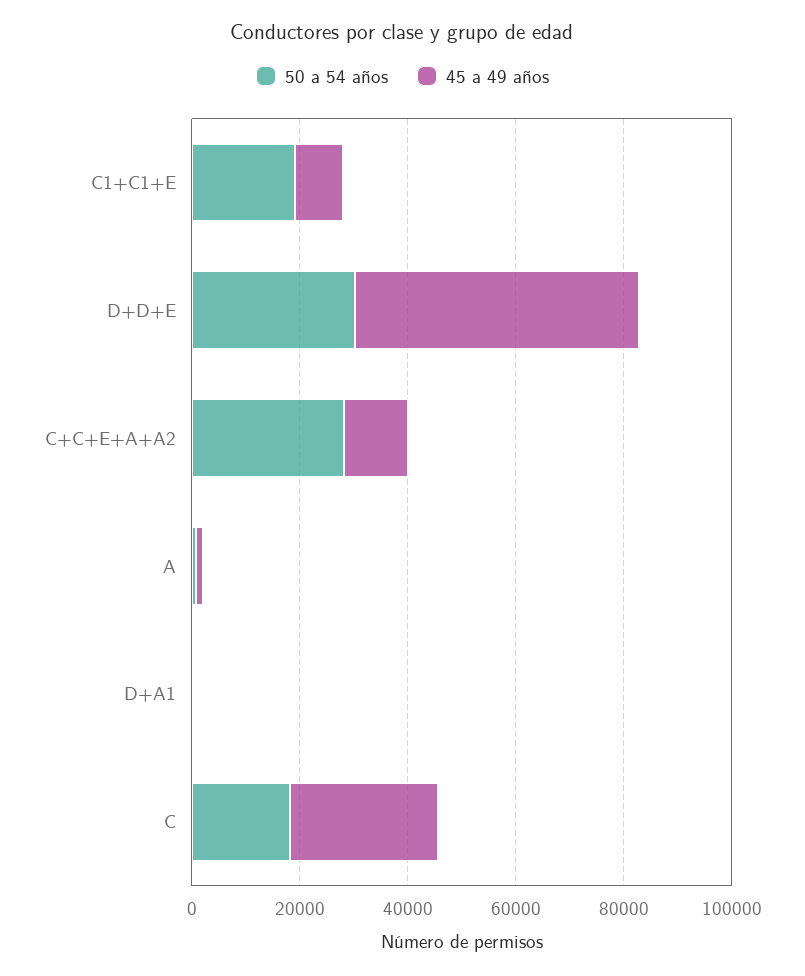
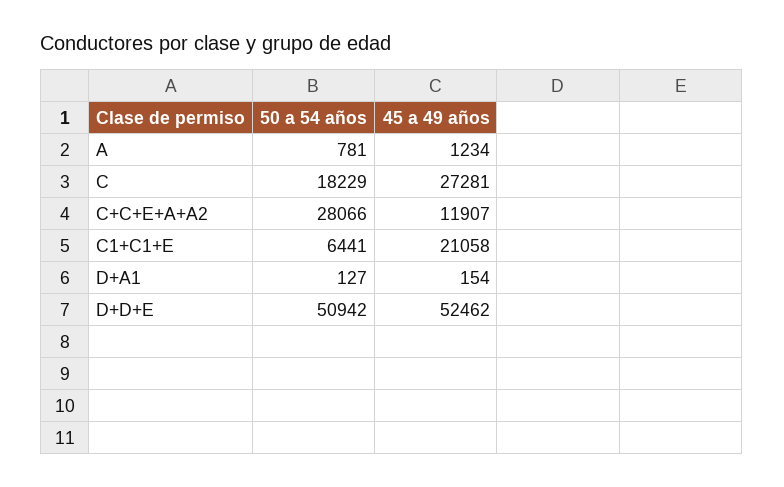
  {
    "50 a 54 años": {
-     "C1+C1+E": 20000,
+     "C1+C1+E": 6441,
-     "D+D+E": 30000,
+     "D+D+E": 50942,
      "C+C+E+A+A2": 28066,
      "A": 781,
      "D+A1": 127,
      "C": 18229
    },
    "45 a 49 años": {
-     "C1+C1+E": 10000,
+     "C1+C1+E": 21058,
      "D+D+E": 52462,
      "C+C+E+A+A2": 11907,
      "A": 1234,
      "D+A1": 154,
      "C": 27281
    }
  }

